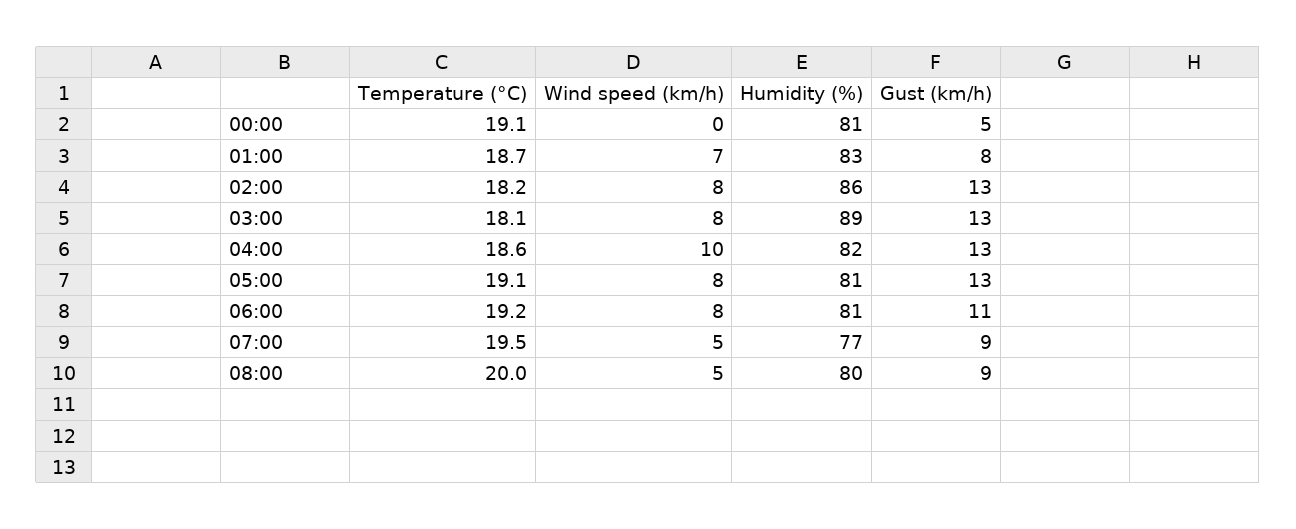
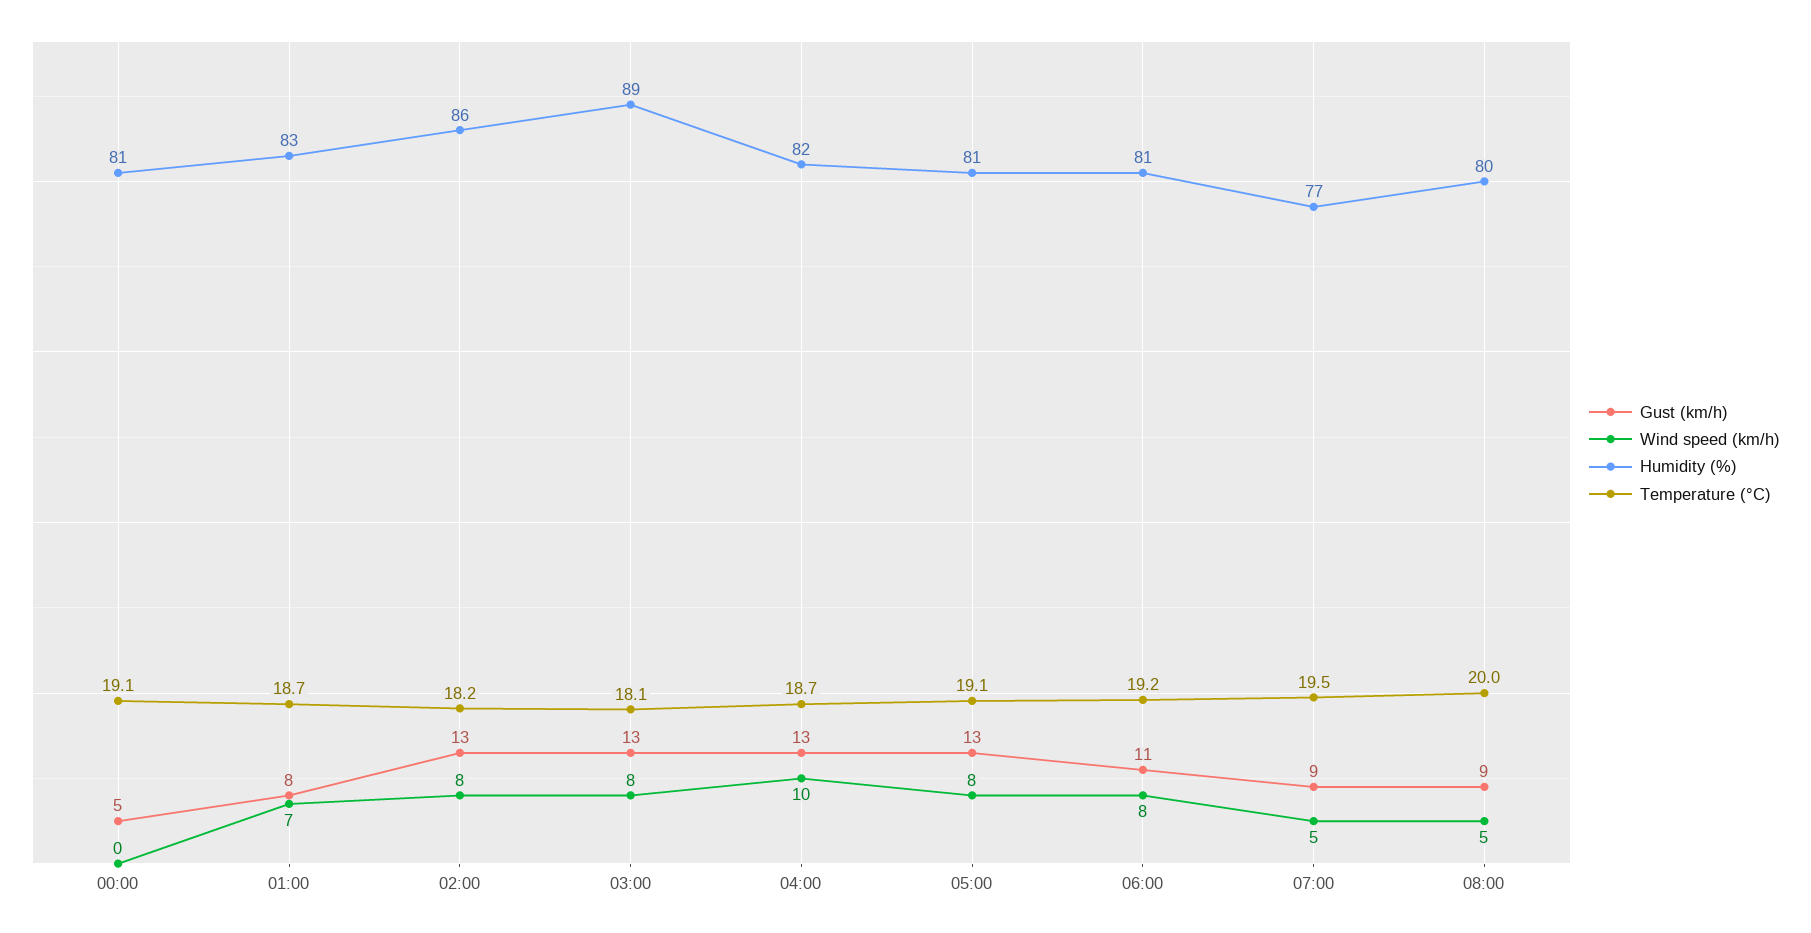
  {
    "Temperature (°C)": {
      "00:00": 19.1,
      "01:00": 18.7,
      "02:00": 18.2,
      "03:00": 18.1,
-     "04:00": 18.6,
+     "04:00": 18.7,
      "05:00": 19.1,
      "06:00": 19.2,
      "07:00": 19.5,
      "08:00": 20
    },
    "Wind speed (km/h)": {
      "00:00": 0,
      "01:00": 7,
      "02:00": 8,
      "03:00": 8,
      "04:00": 10,
      "05:00": 8,
      "06:00": 8,
      "07:00": 5,
      "08:00": 5
    },
    "Humidity (%)": {
      "00:00": 81,
      "01:00": 83,
      "02:00": 86,
      "03:00": 89,
      "04:00": 82,
      "05:00": 81,
      "06:00": 81,
      "07:00": 77,
      "08:00": 80
    },
    "Gust (km/h)": {
      "00:00": 5,
      "01:00": 8,
      "02:00": 13,
      "03:00": 13,
      "04:00": 13,
      "05:00": 13,
      "06:00": 11,
      "07:00": 9,
      "08:00": 9
    }
  }

